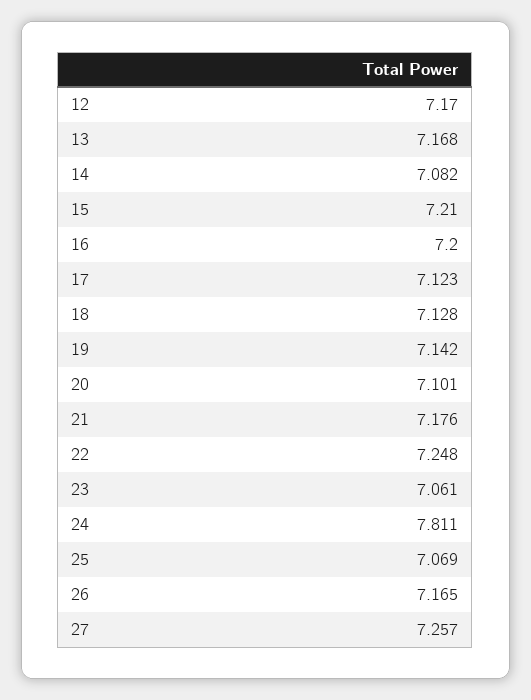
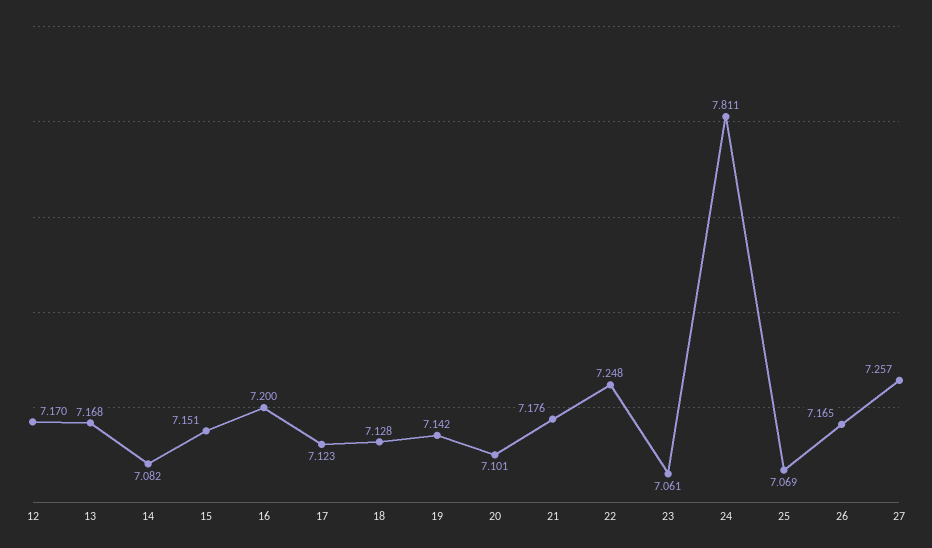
  {
    "12": 7.17,
    "13": 7.168,
    "14": 7.082,
-   "15": 7.21,
+   "15": 7.151,
    "16": 7.2,
    "17": 7.123,
    "18": 7.128,
    "19": 7.142,
    "20": 7.101,
    "21": 7.176,
    "22": 7.248,
    "23": 7.061,
    "24": 7.811,
    "25": 7.069,
    "26": 7.165,
    "27": 7.257
  }

